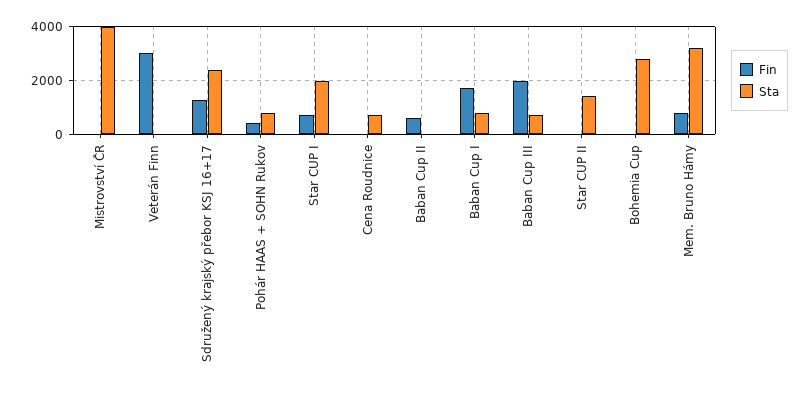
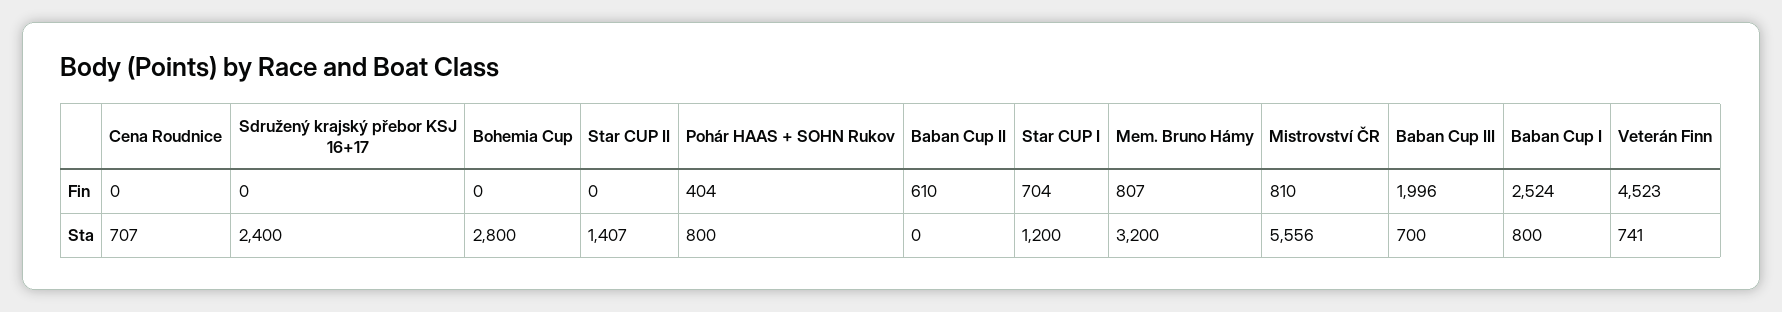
  {
    "Fin": {
-     "Mistrovství ČR": 0,
+     "Mistrovství ČR": 810,
-     "Veterán Finn": 3000,
+     "Veterán Finn": 4523,
-     "Sdružený krajský přebor KSJ 16+17": 1250,
+     "Sdružený krajský přebor KSJ 16+17": 0,
      "Pohár HAAS + SOHN Rukov": 404,
      "Star CUP I": 704,
      "Cena Roudnice": 0,
      "Baban Cup II": 610,
-     "Baban Cup I": 1750,
+     "Baban Cup I": 2524,
      "Baban Cup III": 1996,
      "Star CUP II": 0,
      "Bohemia Cup": 0,
      "Mem. Bruno Hámy": 807
    },
    "Sta": {
-     "Mistrovství ČR": 4000,
+     "Mistrovství ČR": 5556,
-     "Veterán Finn": 0,
+     "Veterán Finn": 741,
      "Sdružený krajský přebor KSJ 16+17": 2400,
      "Pohár HAAS + SOHN Rukov": 800,
-     "Star CUP I": 2000,
+     "Star CUP I": 1200,
      "Cena Roudnice": 707,
      "Baban Cup II": 0,
      "Baban Cup I": 800,
      "Baban Cup III": 700,
      "Star CUP II": 1407,
      "Bohemia Cup": 2800,
      "Mem. Bruno Hámy": 3200
    }
  }

